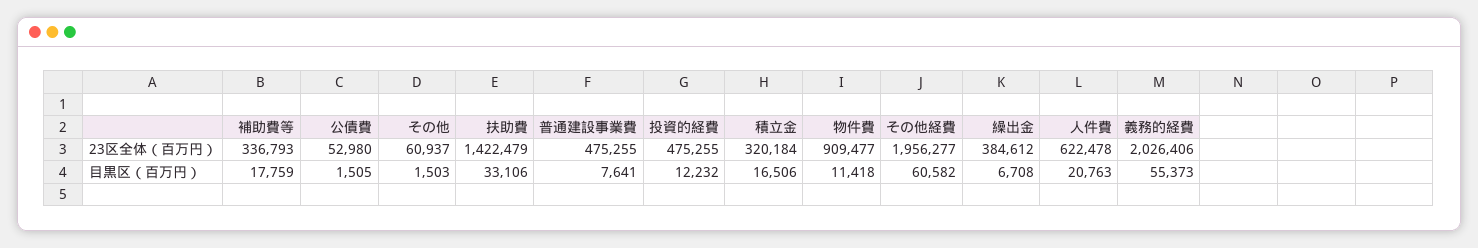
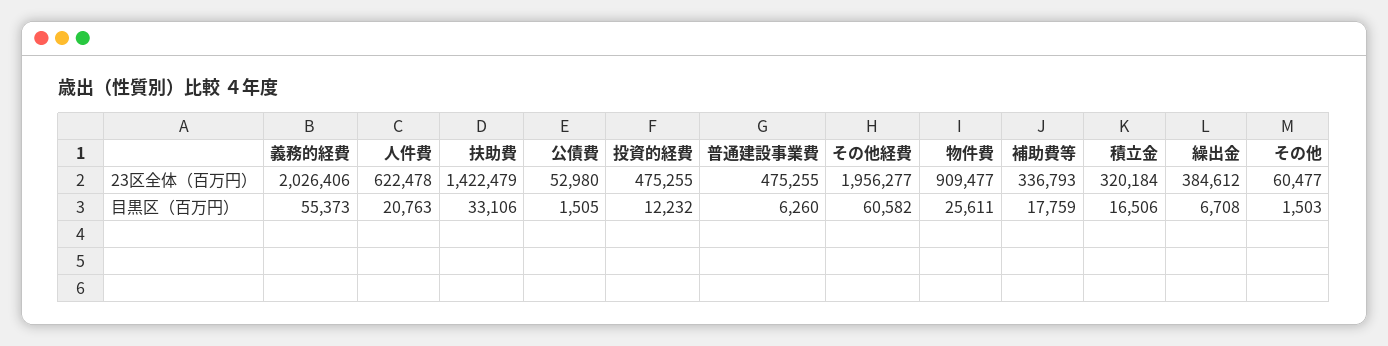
  {
    "補助費等": {
      "23区全体（百万円）": 336793,
      "目黒区（百万円）": 17759
    },
    "公債費": {
      "23区全体（百万円）": 52980,
      "目黒区（百万円）": 1505
    },
    "その他": {
-     "23区全体（百万円）": 60937,
+     "23区全体（百万円）": 60477,
      "目黒区（百万円）": 1503
    },
    "扶助費": {
      "23区全体（百万円）": 1422479,
      "目黒区（百万円）": 33106
    },
    "普通建設事業費": {
      "23区全体（百万円）": 475255,
-     "目黒区（百万円）": 7641
+     "目黒区（百万円）": 6260
    },
    "投資的経費": {
      "23区全体（百万円）": 475255,
      "目黒区（百万円）": 12232
    },
    "積立金": {
      "23区全体（百万円）": 320184,
      "目黒区（百万円）": 16506
    },
    "物件費": {
      "23区全体（百万円）": 909477,
-     "目黒区（百万円）": 11418
+     "目黒区（百万円）": 25611
    },
    "その他経費": {
      "23区全体（百万円）": 1956277,
      "目黒区（百万円）": 60582
    },
    "繰出金": {
      "23区全体（百万円）": 384612,
      "目黒区（百万円）": 6708
    },
    "人件費": {
      "23区全体（百万円）": 622478,
      "目黒区（百万円）": 20763
    },
    "義務的経費": {
      "23区全体（百万円）": 2026406,
      "目黒区（百万円）": 55373
    }
  }

